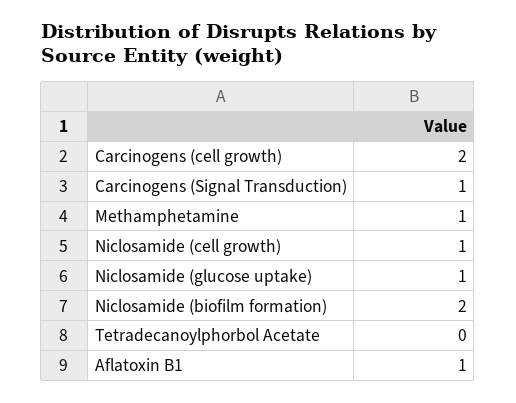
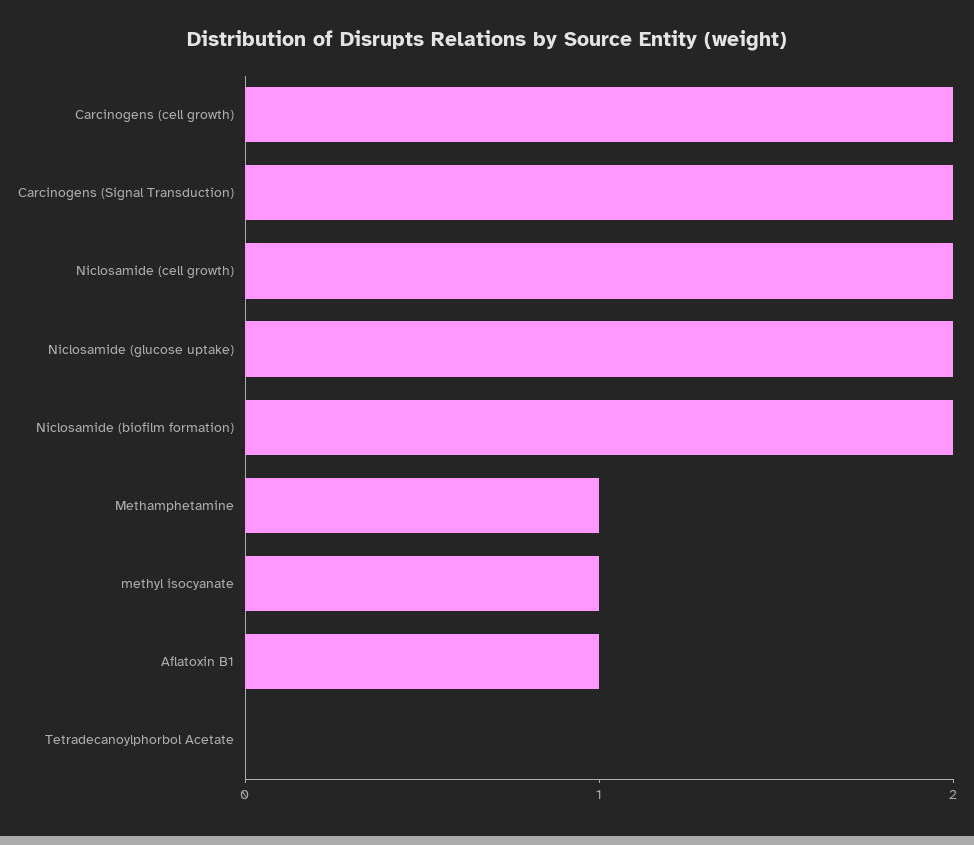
  {
    "Carcinogens (cell growth)": 2,
-   "Carcinogens (Signal Transduction)": 1,
+   "Carcinogens (Signal Transduction)": 2,
    "Methamphetamine": 1,
-   "Niclosamide (cell growth)": 1,
+   "Niclosamide (cell growth)": 2,
-   "Niclosamide (glucose uptake)": 1,
+   "Niclosamide (glucose uptake)": 2,
    "Niclosamide (biofilm formation)": 2,
    "Tetradecanoylphorbol Acetate": 0,
-   "Aflatoxin B1": 1
+   "Aflatoxin B1": 1,
+   "methyl isocyanate": 1
  }

